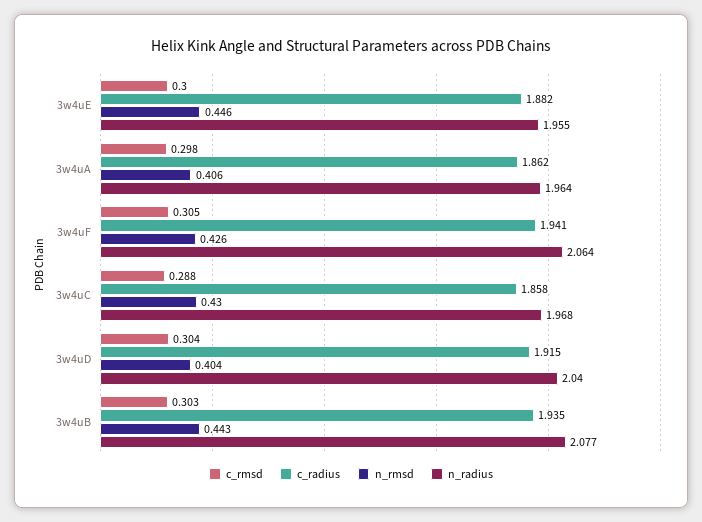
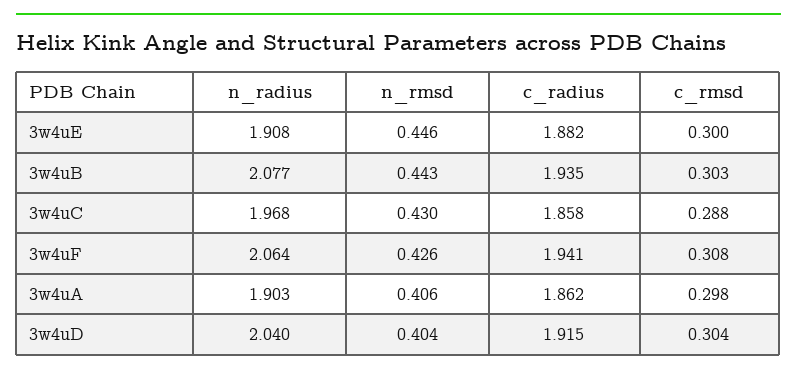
  {
    "c_rmsd": {
      "3w4uE": 0.3,
      "3w4uA": 0.298,
-     "3w4uF": 0.305,
+     "3w4uF": 0.308,
      "3w4uC": 0.288,
      "3w4uD": 0.304,
      "3w4uB": 0.303
    },
    "c_radius": {
      "3w4uE": 1.882,
      "3w4uA": 1.862,
      "3w4uF": 1.941,
      "3w4uC": 1.858,
      "3w4uD": 1.915,
      "3w4uB": 1.935
    },
    "n_rmsd": {
      "3w4uE": 0.446,
      "3w4uA": 0.406,
      "3w4uF": 0.426,
      "3w4uC": 0.43,
      "3w4uD": 0.404,
      "3w4uB": 0.443
    },
    "n_radius": {
-     "3w4uE": 1.955,
+     "3w4uE": 1.908,
-     "3w4uA": 1.964,
+     "3w4uA": 1.903,
      "3w4uF": 2.064,
      "3w4uC": 1.968,
      "3w4uD": 2.04,
      "3w4uB": 2.077
    }
  }

